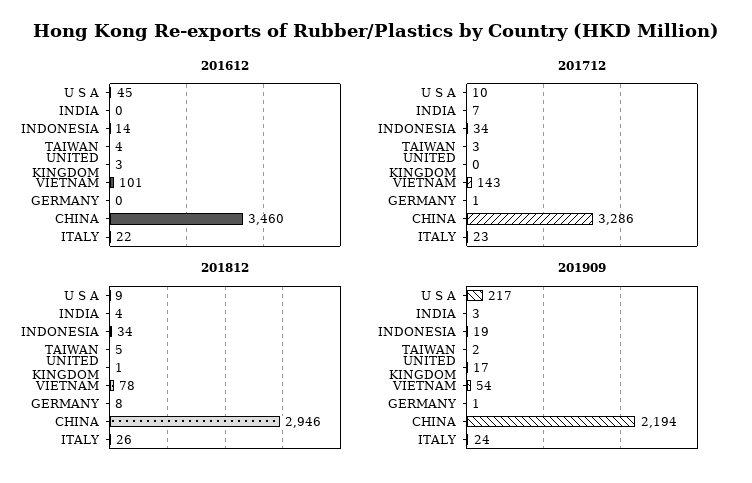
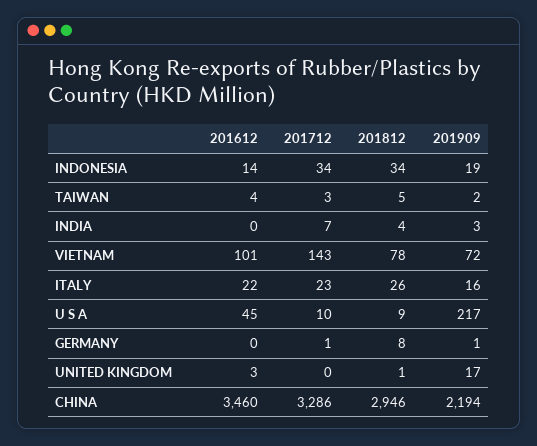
  {
    "201612": {
      "U S A": 45,
      "INDIA": 0,
      "INDONESIA": 14,
      "TAIWAN": 4,
      "UNITED KINGDOM": 3,
      "VIETNAM": 101,
      "GERMANY": 0,
      "CHINA": 3460,
      "ITALY": 22
    },
    "201712": {
      "U S A": 10,
      "INDIA": 7,
      "INDONESIA": 34,
      "TAIWAN": 3,
      "UNITED KINGDOM": 0,
      "VIETNAM": 143,
      "GERMANY": 1,
      "CHINA": 3286,
      "ITALY": 23
    },
    "201812": {
      "U S A": 9,
      "INDIA": 4,
      "INDONESIA": 34,
      "TAIWAN": 5,
      "UNITED KINGDOM": 1,
      "VIETNAM": 78,
      "GERMANY": 8,
      "CHINA": 2946,
      "ITALY": 26
    },
    "201909": {
      "U S A": 217,
      "INDIA": 3,
      "INDONESIA": 19,
      "TAIWAN": 2,
      "UNITED KINGDOM": 17,
-     "VIETNAM": 54,
+     "VIETNAM": 72,
      "GERMANY": 1,
      "CHINA": 2194,
-     "ITALY": 24
+     "ITALY": 16
    }
  }

